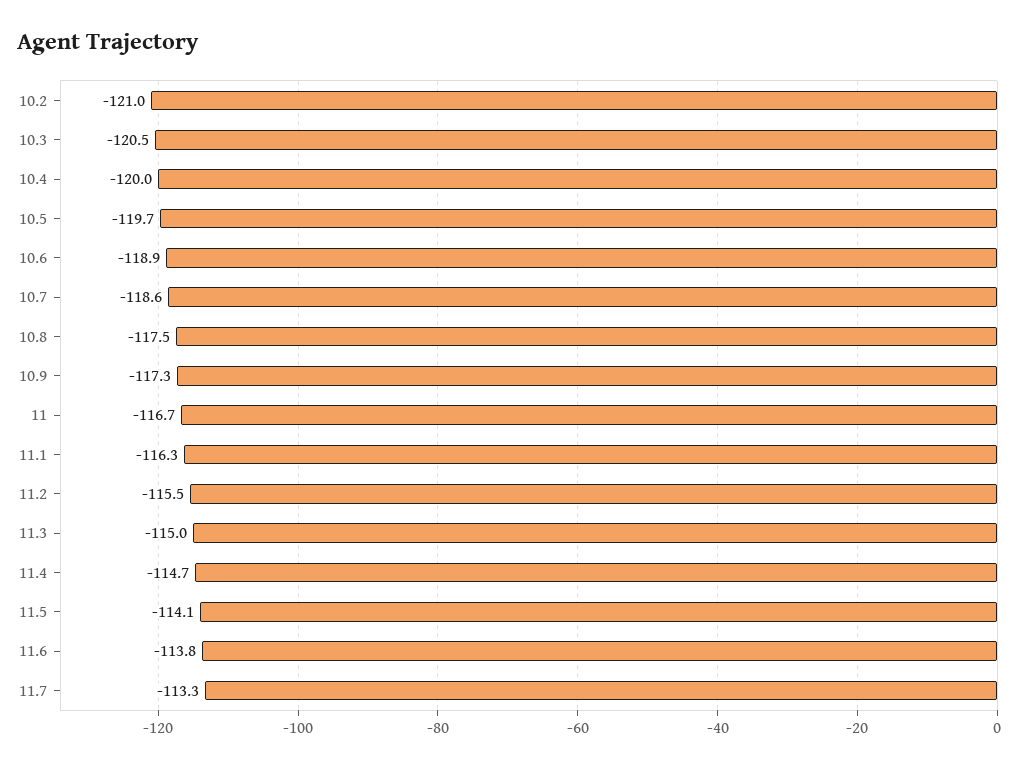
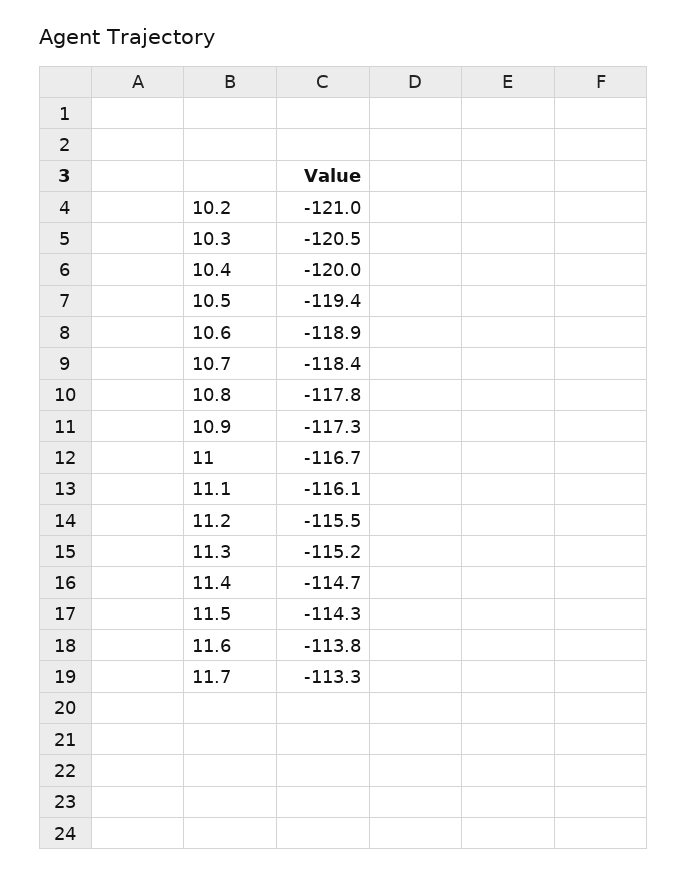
  {
    "10.2": -121,
    "10.3": -120.5,
    "10.4": -120,
-   "10.5": -119.7,
+   "10.5": -119.4,
    "10.6": -118.9,
-   "10.7": -118.6,
+   "10.7": -118.4,
-   "10.8": -117.5,
+   "10.8": -117.8,
    "10.9": -117.3,
    "11": -116.7,
-   "11.1": -116.3,
+   "11.1": -116.1,
    "11.2": -115.5,
-   "11.3": -115,
+   "11.3": -115.2,
    "11.4": -114.7,
-   "11.5": -114.1,
+   "11.5": -114.3,
    "11.6": -113.8,
    "11.7": -113.3
  }

